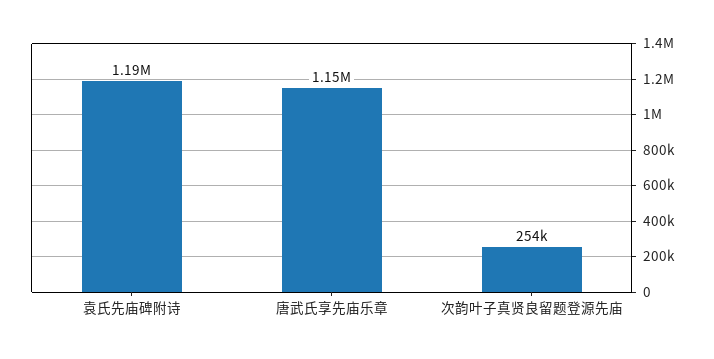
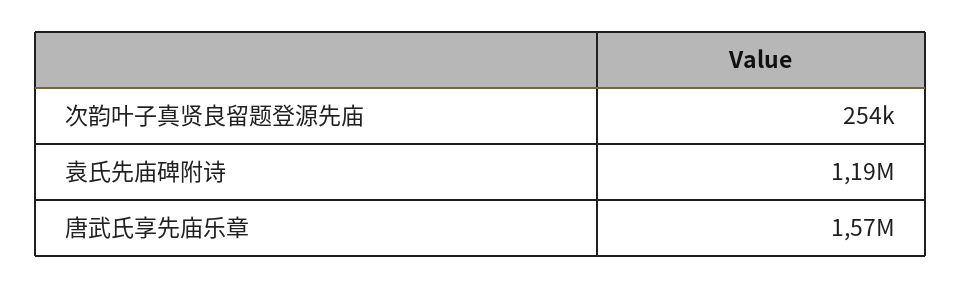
  {
    "袁氏先庙碑附诗": 1190000,
-   "唐武氏享先庙乐章": 1150000,
+   "唐武氏享先庙乐章": 1570000,
    "次韵叶子真贤良留题登源先庙": 254000
  }

